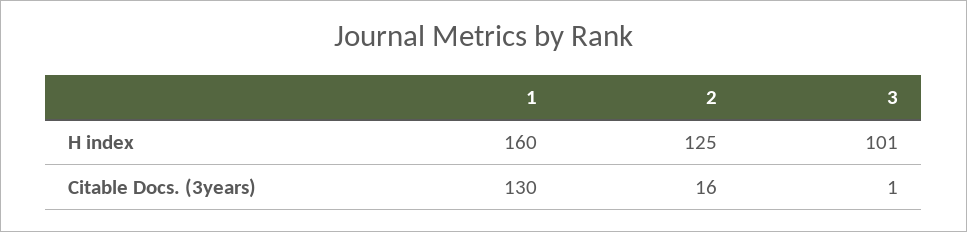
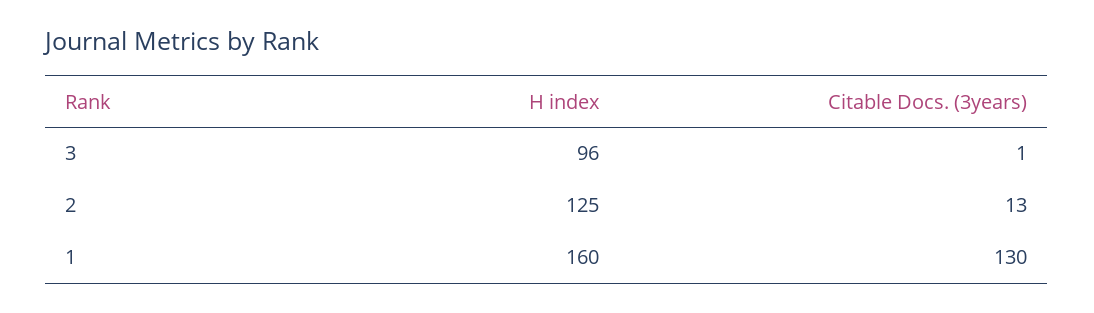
  {
    "1": {
      "H index": 160,
      "Citable Docs. (3years)": 130
    },
    "2": {
      "H index": 125,
-     "Citable Docs. (3years)": 16
+     "Citable Docs. (3years)": 13
    },
    "3": {
-     "H index": 101,
+     "H index": 96,
      "Citable Docs. (3years)": 1
    }
  }

